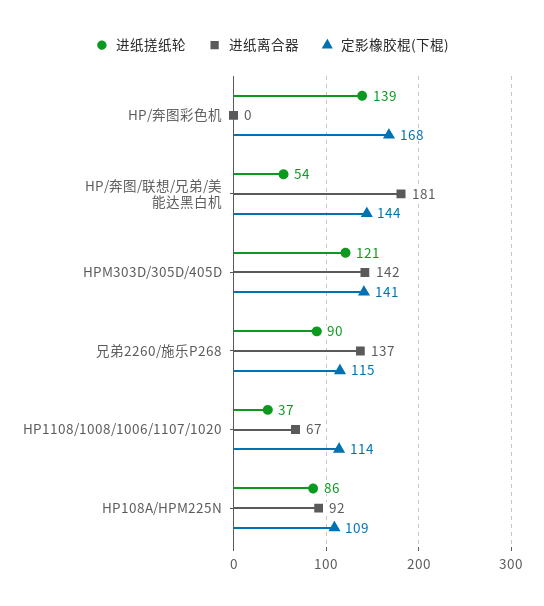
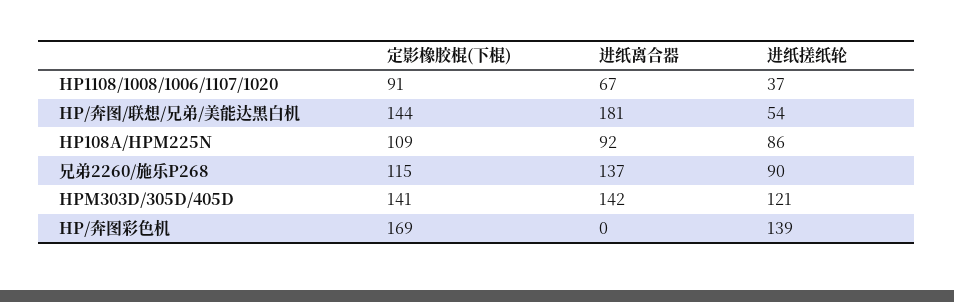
  {
    "进纸搓纸轮": {
      "HP/奔图彩色机": 139,
      "HP/奔图/联想/兄弟/美能达黑白机": 54,
      "HPM303D/305D/405D": 121,
      "兄弟2260/施乐P268": 90,
      "HP1108/1008/1006/1107/1020": 37,
      "HP108A/HPM225N": 86
    },
    "进纸离合器": {
      "HP/奔图彩色机": 0,
      "HP/奔图/联想/兄弟/美能达黑白机": 181,
      "HPM303D/305D/405D": 142,
      "兄弟2260/施乐P268": 137,
      "HP1108/1008/1006/1107/1020": 67,
      "HP108A/HPM225N": 92
    },
    "定影橡胶棍(下棍)": {
-     "HP/奔图彩色机": 168,
+     "HP/奔图彩色机": 169,
      "HP/奔图/联想/兄弟/美能达黑白机": 144,
      "HPM303D/305D/405D": 141,
      "兄弟2260/施乐P268": 115,
-     "HP1108/1008/1006/1107/1020": 114,
+     "HP1108/1008/1006/1107/1020": 91,
      "HP108A/HPM225N": 109
    }
  }

